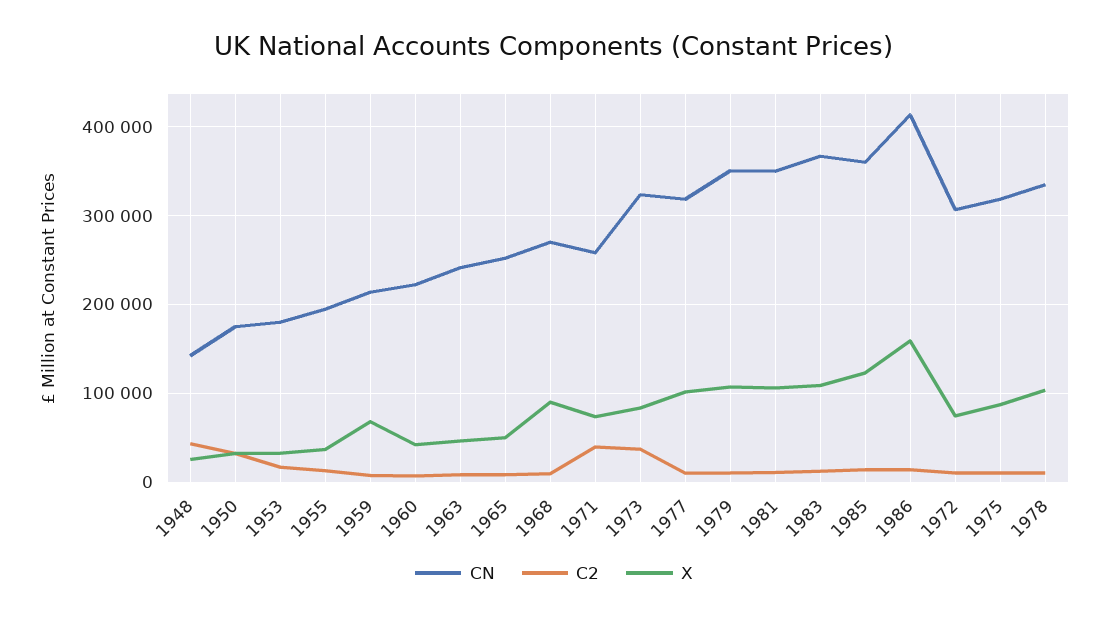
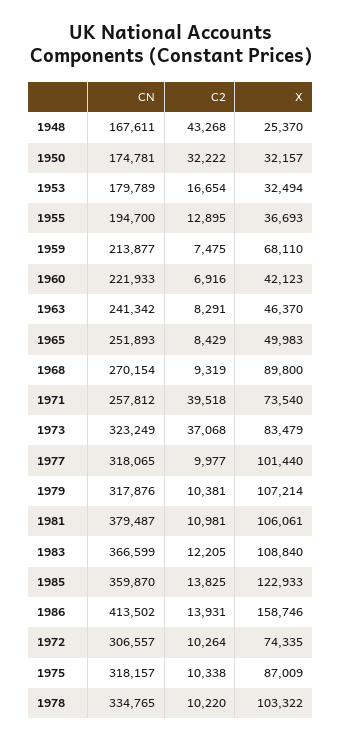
  {
    "CN": {
-     "1948": 140000,
+     "1948": 167611,
      "1950": 174781,
      "1953": 179789,
      "1955": 194700,
      "1959": 213877,
      "1960": 221933,
      "1963": 241342,
      "1965": 251893,
      "1968": 270154,
      "1971": 257812,
      "1973": 323249,
      "1977": 318065,
-     "1979": 350000,
+     "1979": 317876,
-     "1981": 350000,
+     "1981": 379487,
      "1983": 366599,
      "1985": 359870,
      "1986": 413502,
      "1972": 306557,
      "1975": 318157,
      "1978": 334765
    },
    "C2": {
      "1948": 43268,
      "1950": 32222,
      "1953": 16654,
      "1955": 12895,
      "1959": 7475,
      "1960": 6916,
      "1963": 8291,
      "1965": 8429,
      "1968": 9319,
      "1971": 39518,
      "1973": 37068,
      "1977": 9977,
      "1979": 10381,
      "1981": 10981,
      "1983": 12205,
      "1985": 13825,
      "1986": 13931,
      "1972": 10264,
      "1975": 10338,
      "1978": 10220
    },
    "X": {
      "1948": 25370,
      "1950": 32157,
      "1953": 32494,
      "1955": 36693,
      "1959": 68110,
      "1960": 42123,
      "1963": 46370,
      "1965": 49983,
      "1968": 89800,
      "1971": 73540,
      "1973": 83479,
      "1977": 101440,
      "1979": 107214,
      "1981": 106061,
      "1983": 108840,
      "1985": 122933,
      "1986": 158746,
      "1972": 74335,
      "1975": 87009,
      "1978": 103322
    }
  }

